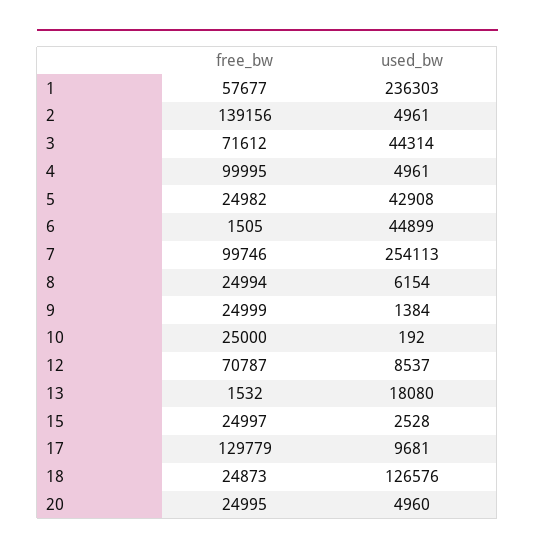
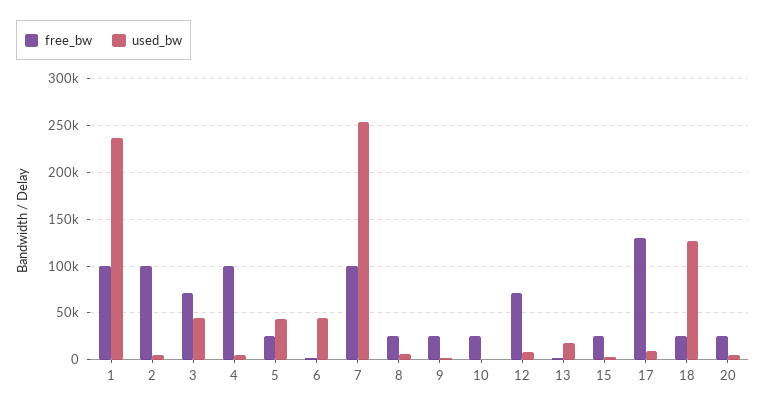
  {
    "free_bw": {
-     "1": 57677,
+     "1": 100000,
-     "2": 139156,
+     "2": 100000,
      "3": 71612,
      "4": 99995,
      "5": 24982,
      "6": 1505,
      "7": 99746,
      "8": 24994,
      "9": 24999,
      "10": 25000,
      "12": 70787,
      "13": 1532,
      "15": 24997,
      "17": 129779,
      "18": 24873,
      "20": 24995
    },
    "used_bw": {
      "1": 236303,
      "2": 4961,
      "3": 44314,
      "4": 4961,
      "5": 42908,
      "6": 44899,
      "7": 254113,
      "8": 6154,
      "9": 1384,
      "10": 192,
      "12": 8537,
      "13": 18080,
      "15": 2528,
      "17": 9681,
      "18": 126576,
      "20": 4960
    }
  }

